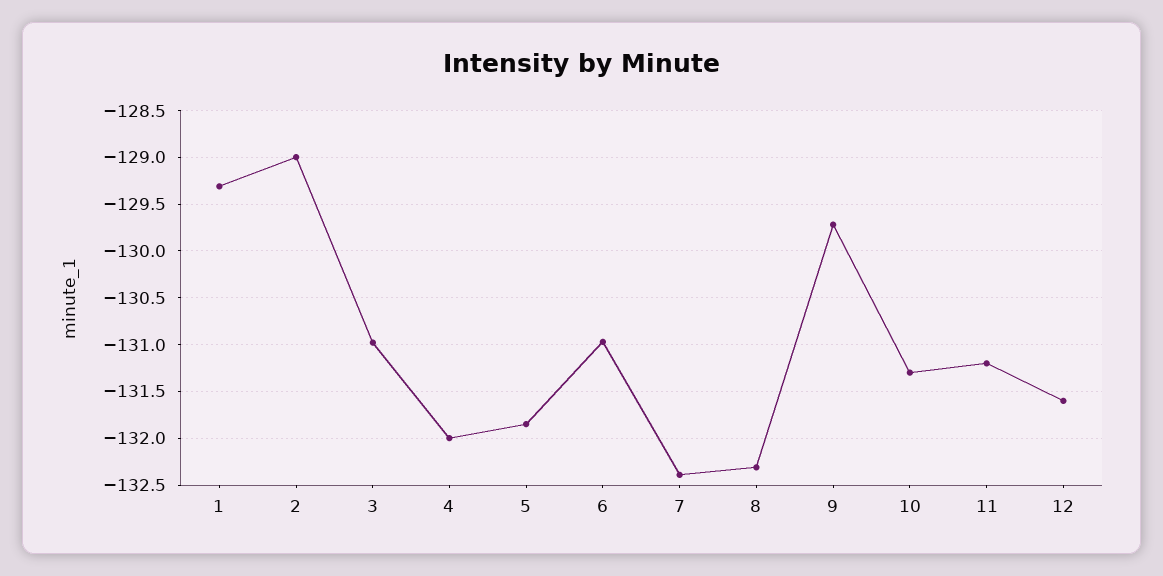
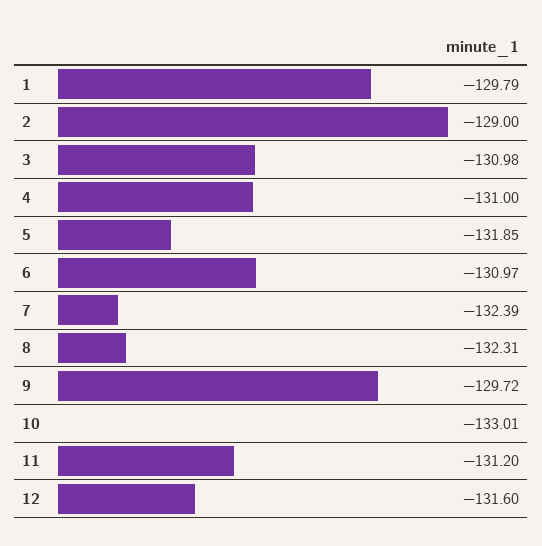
  {
-   "1": -129.3,
+   "1": -129.79,
    "2": -129,
    "3": -130.98,
-   "4": -132,
+   "4": -131,
    "5": -131.85,
    "6": -130.97,
    "7": -132.39,
    "8": -132.31,
    "9": -129.72,
-   "10": -131.3,
+   "10": -133.01,
    "11": -131.2,
    "12": -131.6
  }

